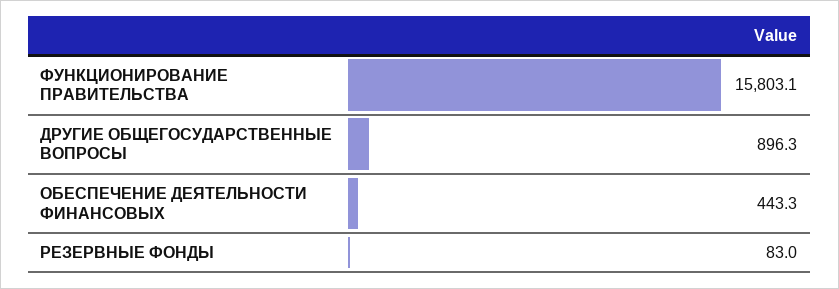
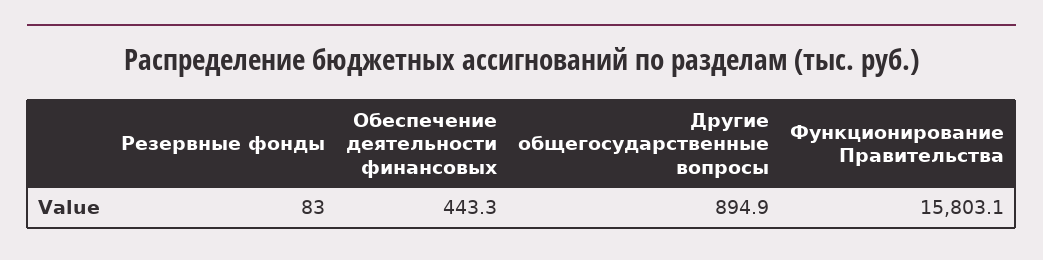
  {
    "ФУНКЦИОНИРОВАНИЕ ПРАВИТЕЛЬСТВА": 15803.1,
-   "ДРУГИЕ ОБЩЕГОСУДАРСТВЕННЫЕ ВОПРОСЫ": 896.3,
+   "ДРУГИЕ ОБЩЕГОСУДАРСТВЕННЫЕ ВОПРОСЫ": 894.9,
    "ОБЕСПЕЧЕНИЕ ДЕЯТЕЛЬНОСТИ ФИНАНСОВЫХ": 443.3,
    "РЕЗЕРВНЫЕ ФОНДЫ": 83
  }

